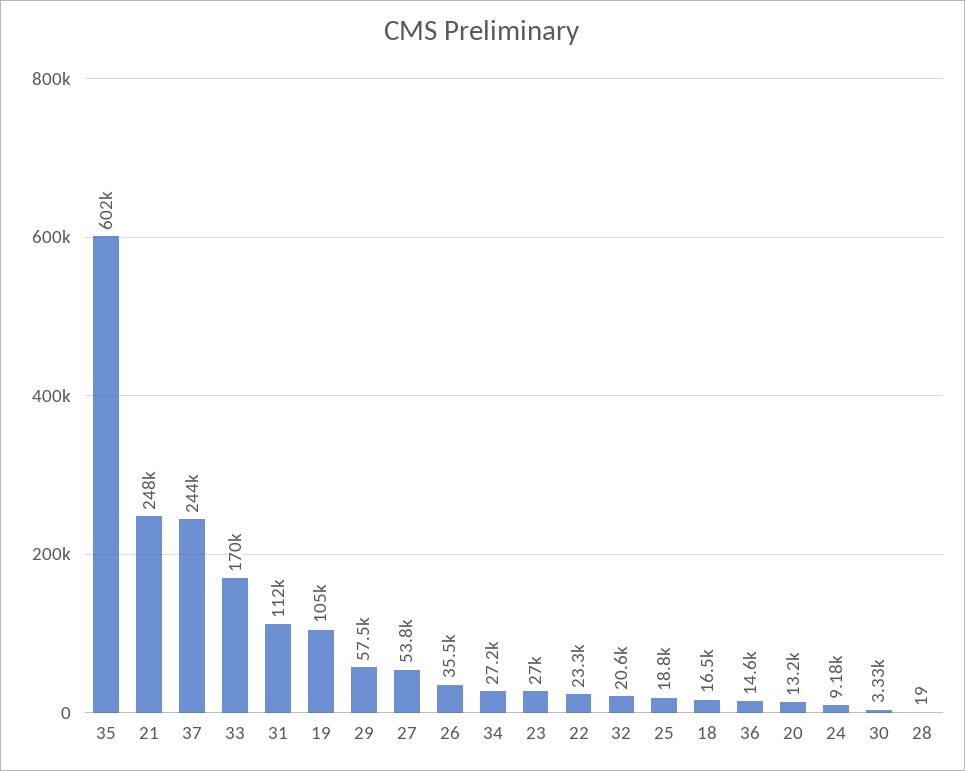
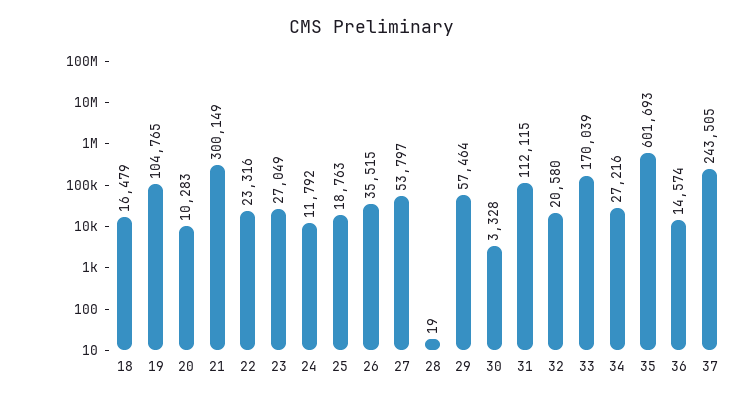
  {
    "35": 601693,
-   "21": 248000,
+   "21": 300149,
    "37": 243505,
    "33": 170039,
    "31": 112115,
    "19": 104765,
    "29": 57464,
    "27": 53797,
    "26": 35515,
    "34": 27216,
    "23": 27049,
    "22": 23316,
    "32": 20580,
    "25": 18763,
    "18": 16479,
    "36": 14574,
-   "20": 13200,
+   "20": 10283,
-   "24": 9180,
+   "24": 11792,
    "30": 3328,
    "28": 19
  }

